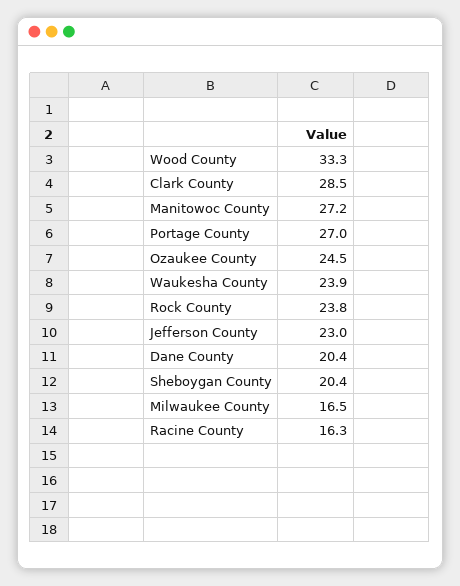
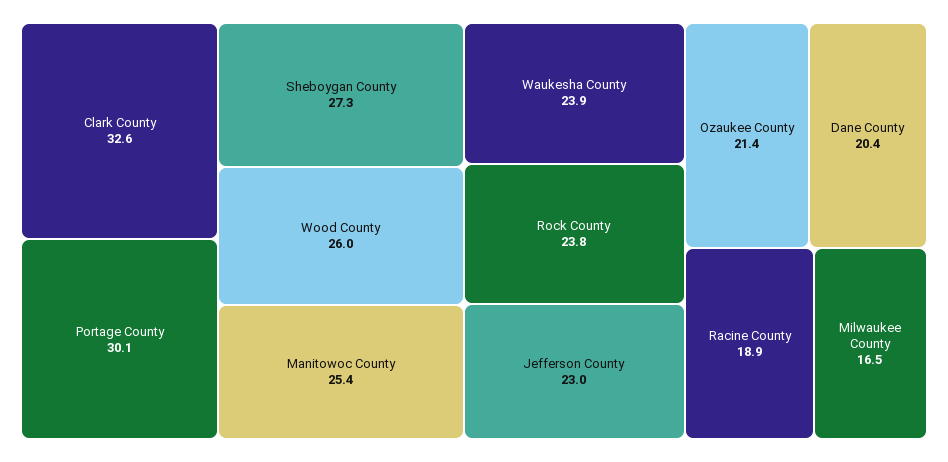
  {
-   "Wood County": 33.3,
+   "Wood County": 26,
-   "Clark County": 28.5,
+   "Clark County": 32.6,
-   "Manitowoc County": 27.2,
+   "Manitowoc County": 25.4,
-   "Portage County": 27,
+   "Portage County": 30.1,
-   "Ozaukee County": 24.5,
+   "Ozaukee County": 21.4,
    "Waukesha County": 23.9,
    "Rock County": 23.8,
    "Jefferson County": 23,
    "Dane County": 20.4,
-   "Sheboygan County": 20.4,
+   "Sheboygan County": 27.3,
    "Milwaukee County": 16.5,
-   "Racine County": 16.3
+   "Racine County": 18.9
  }

